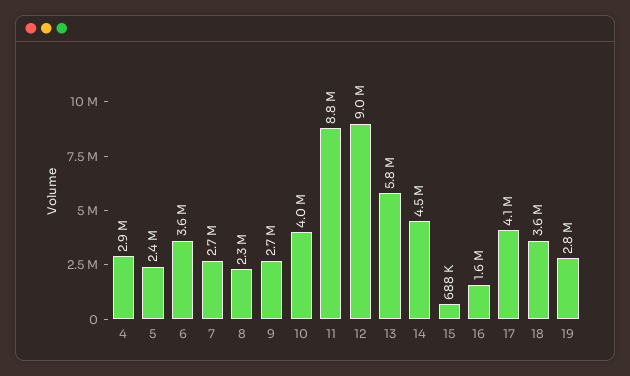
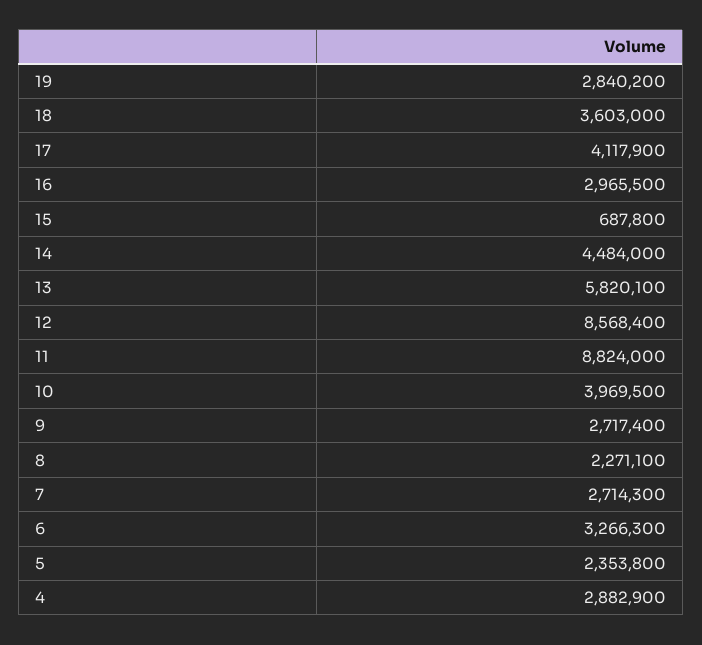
  {
    "4": 2882900,
    "5": 2353800,
-   "6": 3600000,
+   "6": 3266300,
    "7": 2714300,
    "8": 2271100,
    "9": 2717400,
    "10": 3969500,
    "11": 8824000,
-   "12": 9000000,
+   "12": 8568400,
    "13": 5820100,
    "14": 4484000,
    "15": 687800,
-   "16": 1600000,
+   "16": 2965500,
    "17": 4117900,
    "18": 3603000,
    "19": 2840200
  }

